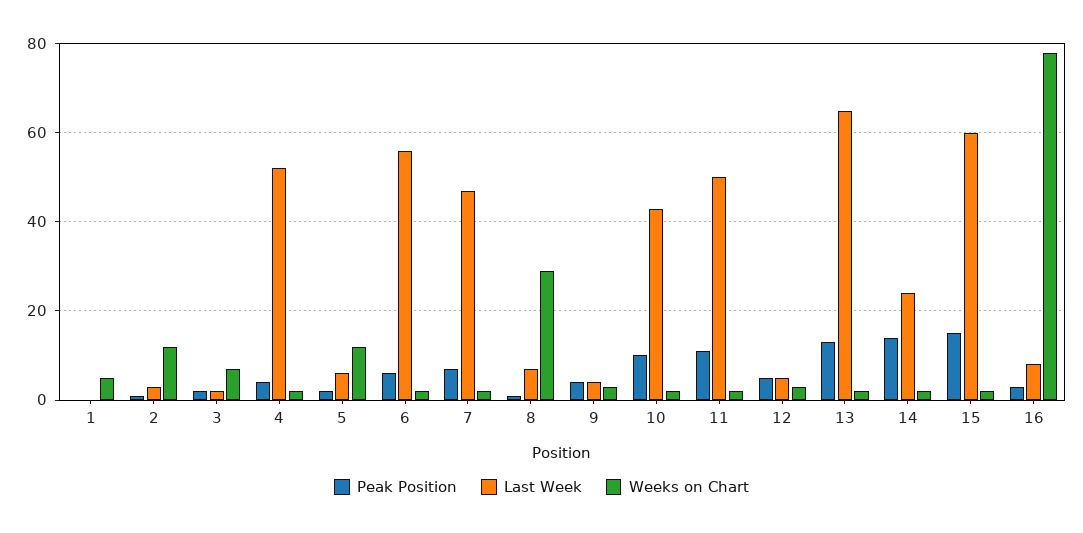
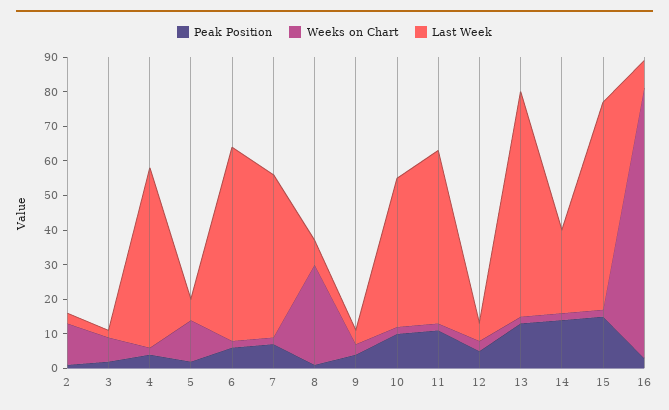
  {
    "Peak Position": {
-     "1": 0,
      "2": 0,
      "3": 0,
      "4": 5,
      "5": 0,
      "6": 5,
      "7": 5,
      "8": 0,
      "9": 5,
      "10": 10,
      "11": 10,
      "12": 5,
      "13": 15,
      "14": 15,
      "15": 15,
      "16": 5
    },
    "Last Week": {
-     "1": 0,
      "2": 5,
      "3": 0,
      "4": 50,
      "5": 5,
      "6": 55,
      "7": 45,
      "8": 5,
      "9": 5,
      "10": 45,
      "11": 50,
      "12": 5,
      "13": 65,
      "14": 25,
      "15": 60,
      "16": 10
    },
    "Weeks on Chart": {
-     "1": 5,
      "2": 10,
      "3": 5,
      "4": 0,
      "5": 10,
      "6": 0,
      "7": 0,
      "8": 30,
      "9": 5,
      "10": 0,
      "11": 0,
      "12": 5,
      "13": 0,
      "14": 0,
      "15": 0,
      "16": 80
    }
  }

